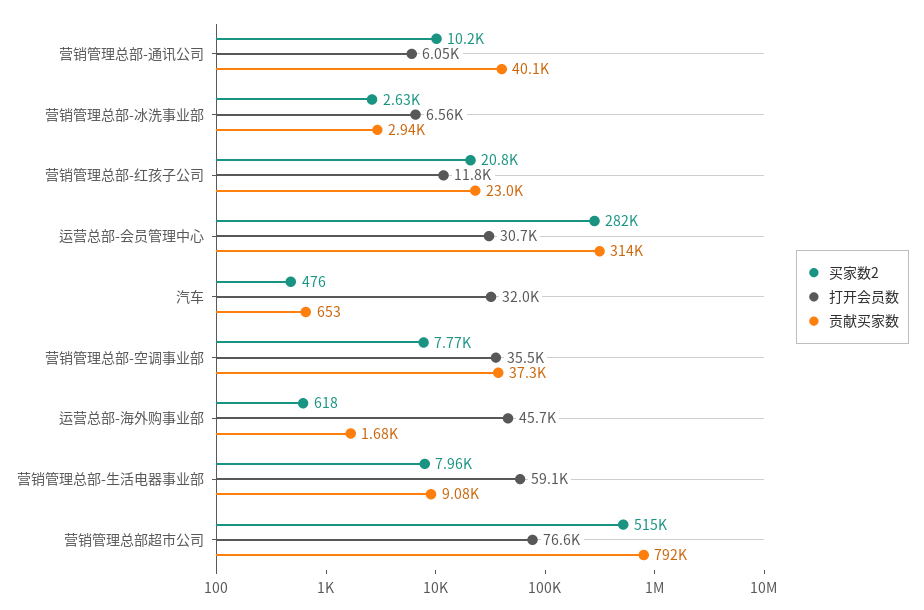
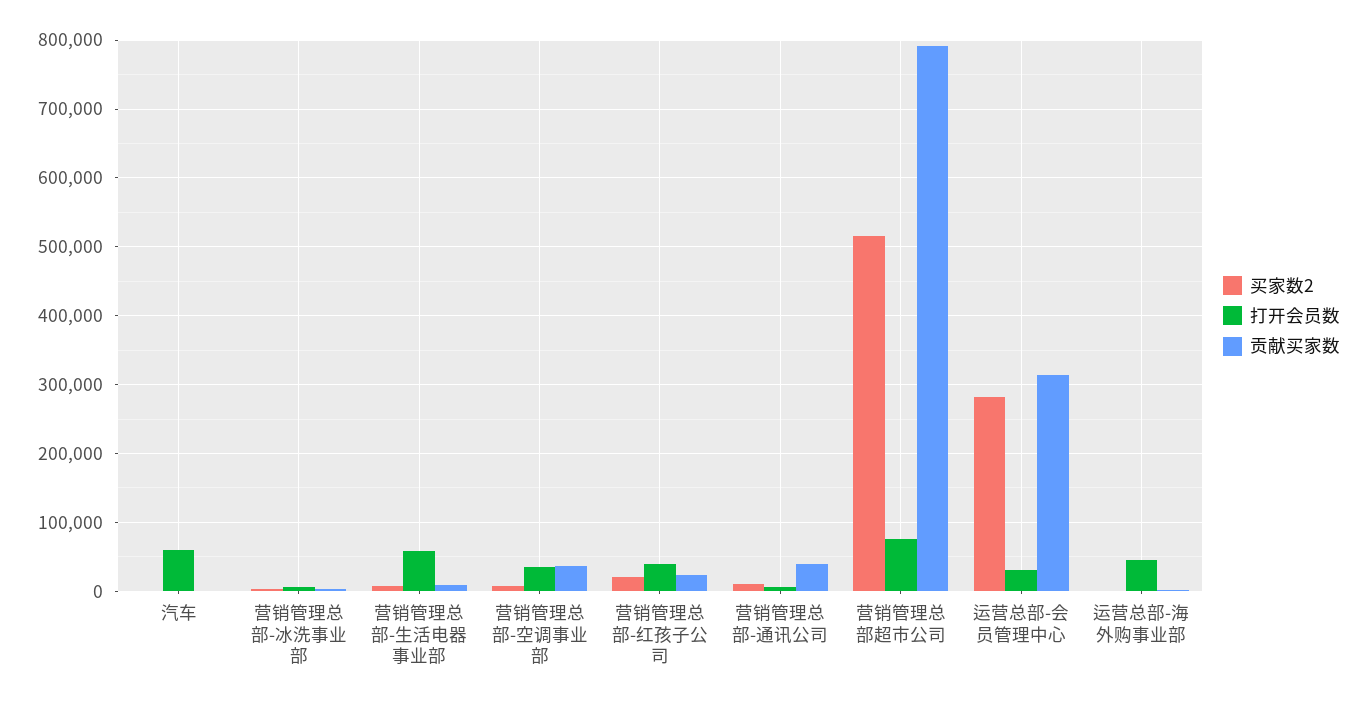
  {
    "买家数2": {
      "营销管理总部-通讯公司": 10200,
      "营销管理总部-冰洗事业部": 2630,
      "营销管理总部-红孩子公司": 20800,
      "运营总部-会员管理中心": 282000,
      "汽车": 476,
      "营销管理总部-空调事业部": 7770,
      "运营总部-海外购事业部": 618,
      "营销管理总部-生活电器事业部": 7960,
      "营销管理总部超市公司": 515000
    },
    "打开会员数": {
      "营销管理总部-通讯公司": 6050,
      "营销管理总部-冰洗事业部": 6560,
-     "营销管理总部-红孩子公司": 11800,
+     "营销管理总部-红孩子公司": 40000,
      "运营总部-会员管理中心": 30700,
-     "汽车": 32000,
+     "汽车": 60000,
      "营销管理总部-空调事业部": 35500,
      "运营总部-海外购事业部": 45700,
      "营销管理总部-生活电器事业部": 59100,
      "营销管理总部超市公司": 76600
    },
    "贡献买家数": {
      "营销管理总部-通讯公司": 40100,
      "营销管理总部-冰洗事业部": 2940,
      "营销管理总部-红孩子公司": 23000,
      "运营总部-会员管理中心": 314000,
      "汽车": 653,
      "营销管理总部-空调事业部": 37300,
      "运营总部-海外购事业部": 1680,
      "营销管理总部-生活电器事业部": 9080,
      "营销管理总部超市公司": 792000
    }
  }

